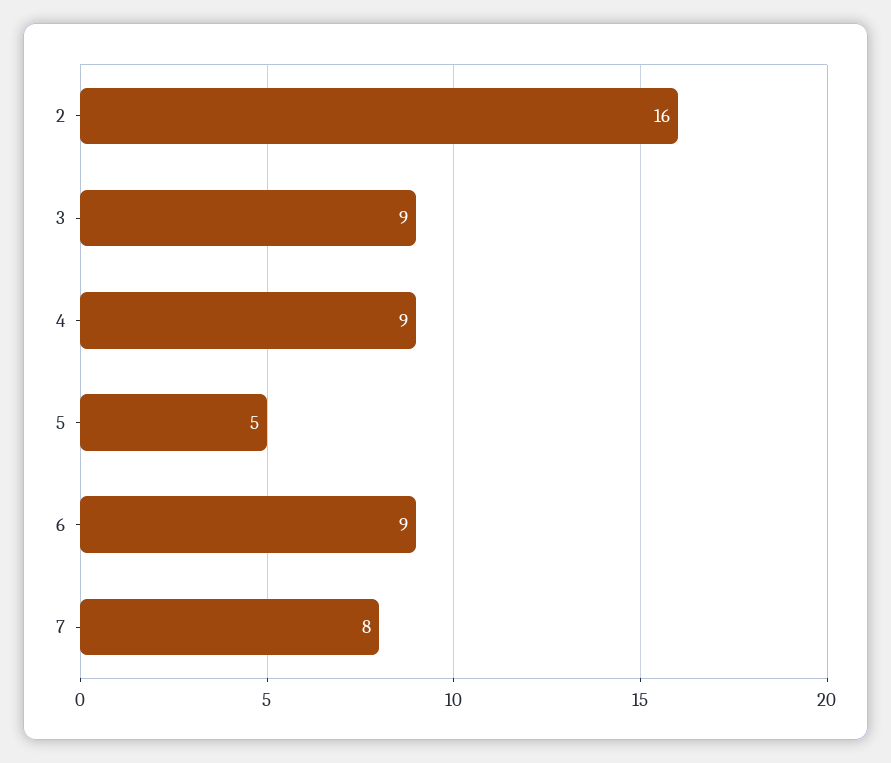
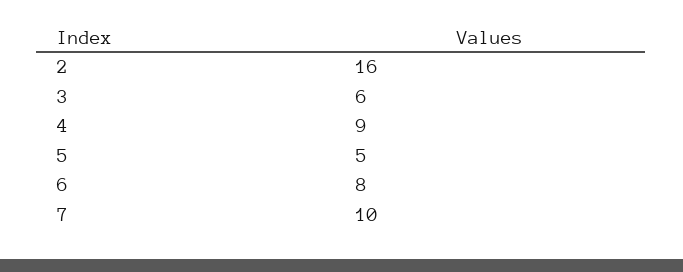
  {
    "2": 16,
-   "3": 9,
+   "3": 6,
    "4": 9,
    "5": 5,
-   "6": 9,
+   "6": 8,
-   "7": 8
+   "7": 10
  }

